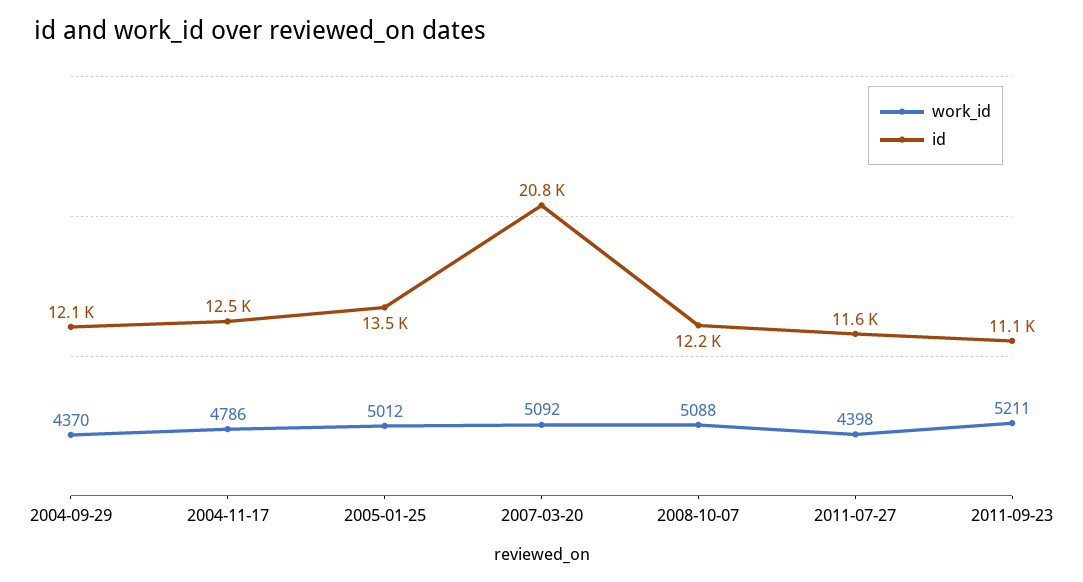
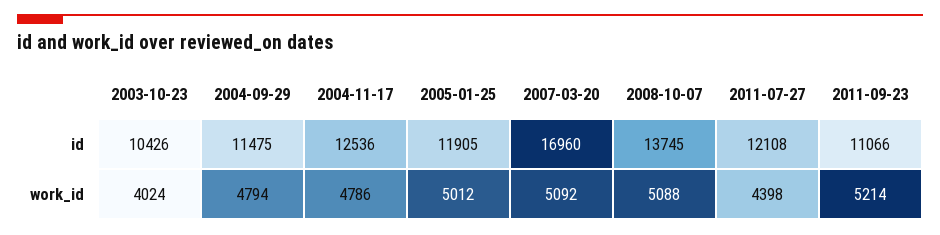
  {
    "work_id": {
-     "2004-09-29": 4370,
+     "2004-09-29": 4794,
      "2004-11-17": 4786,
      "2005-01-25": 5012,
      "2007-03-20": 5092,
      "2008-10-07": 5088,
      "2011-07-27": 4398,
-     "2011-09-23": 5211
+     "2011-09-23": 5214,
+     "2003-10-23": 4024
    },
    "id": {
-     "2004-09-29": 12100,
+     "2004-09-29": 11475,
      "2004-11-17": 12536,
-     "2005-01-25": 13500,
+     "2005-01-25": 11905,
-     "2007-03-20": 20800,
+     "2007-03-20": 16960,
-     "2008-10-07": 12200,
+     "2008-10-07": 13745,
-     "2011-07-27": 11600,
+     "2011-07-27": 12108,
-     "2011-09-23": 11066
+     "2011-09-23": 11066,
+     "2003-10-23": 10426
    }
  }

